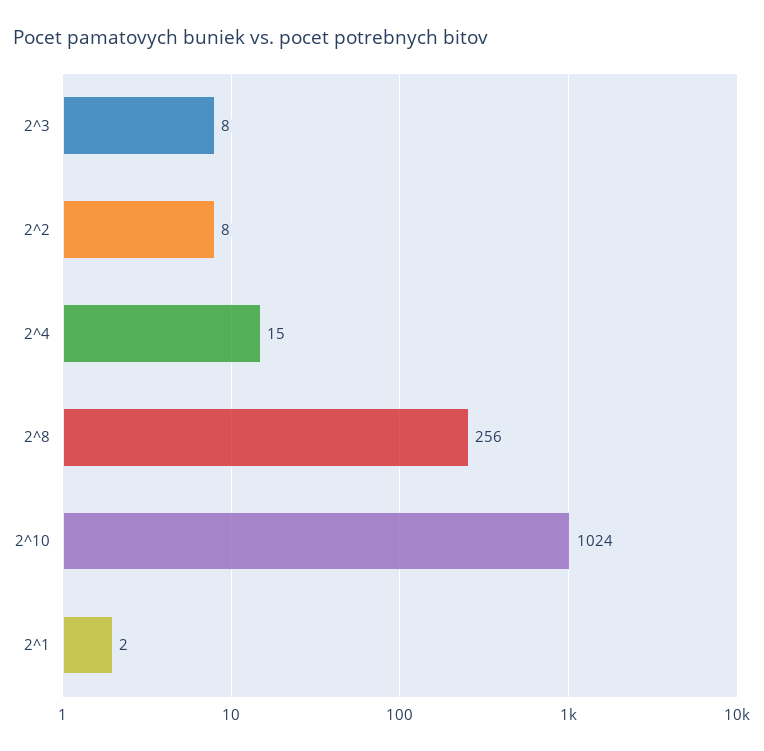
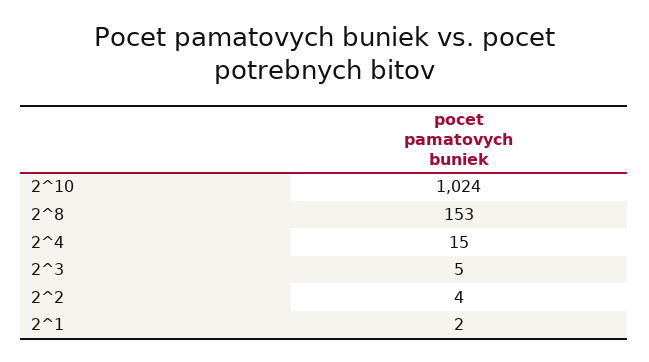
  {
-   "2^3": 8,
+   "2^3": 5,
-   "2^2": 8,
+   "2^2": 4,
    "2^4": 15,
-   "2^8": 256,
+   "2^8": 153,
    "2^10": 1024,
    "2^1": 2
  }

